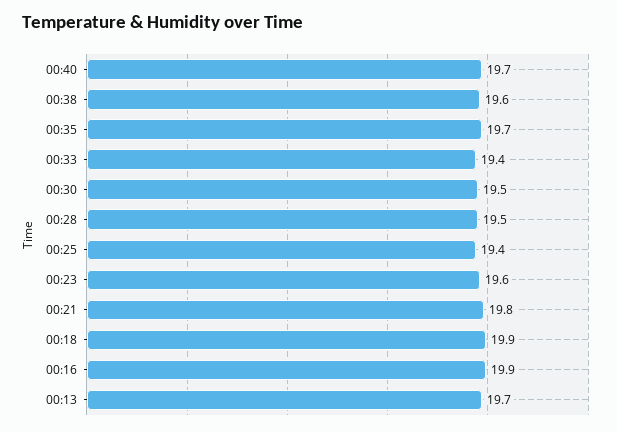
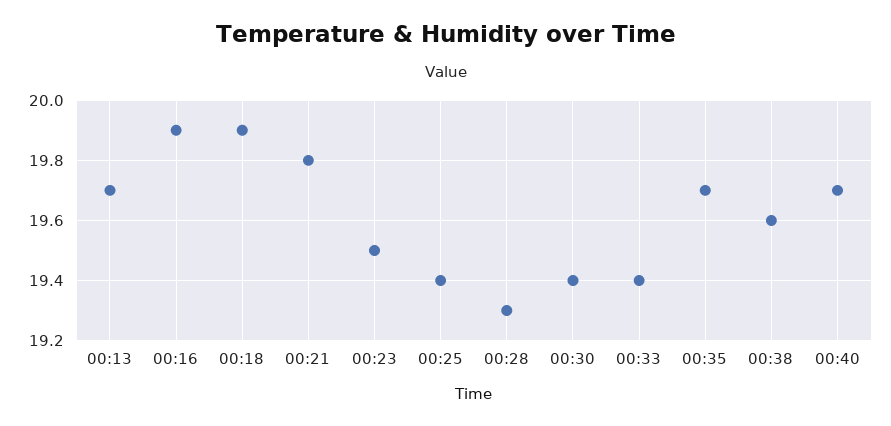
  {
    "00:40": 19.7,
    "00:38": 19.6,
    "00:35": 19.7,
    "00:33": 19.4,
-   "00:30": 19.5,
+   "00:30": 19.4,
-   "00:28": 19.5,
+   "00:28": 19.3,
    "00:25": 19.4,
-   "00:23": 19.6,
+   "00:23": 19.5,
    "00:21": 19.8,
    "00:18": 19.9,
    "00:16": 19.9,
    "00:13": 19.7
  }

